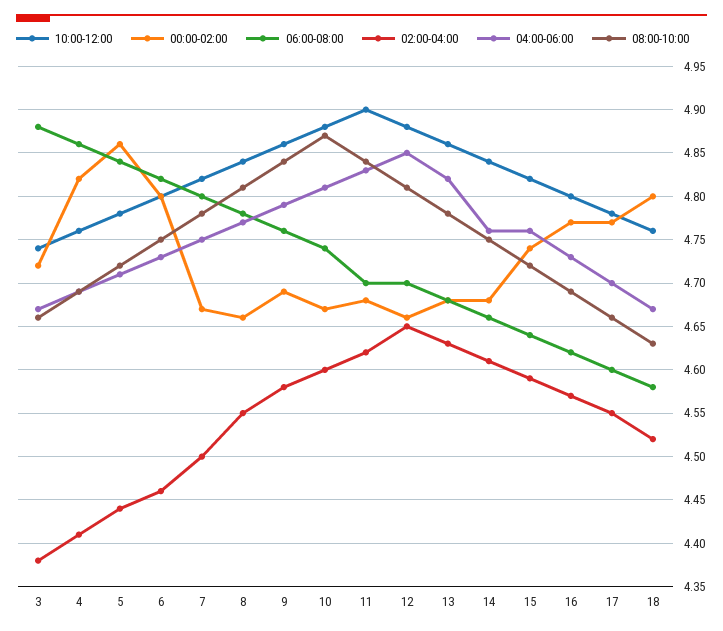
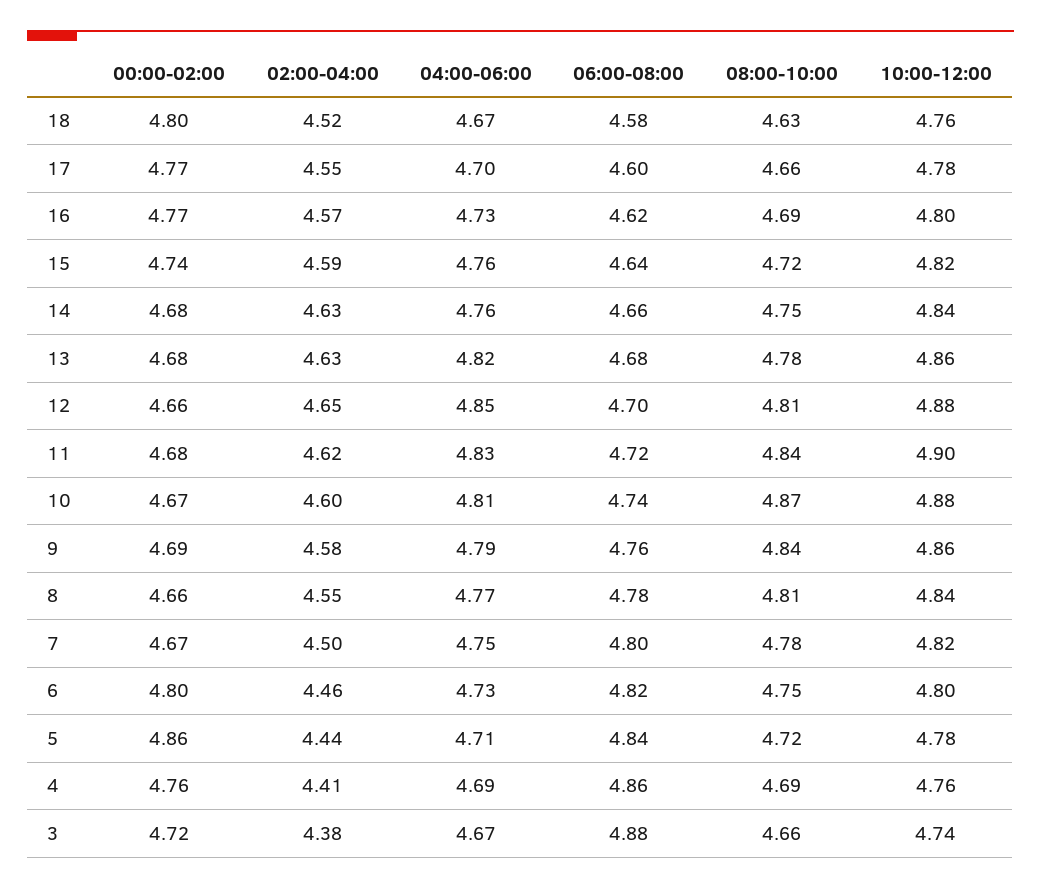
  {
    "10:00-12:00": {
      "3": 4.74,
      "4": 4.76,
      "5": 4.78,
      "6": 4.8,
      "7": 4.82,
      "8": 4.84,
      "9": 4.86,
      "10": 4.88,
      "11": 4.9,
      "12": 4.88,
      "13": 4.86,
      "14": 4.84,
      "15": 4.82,
      "16": 4.8,
      "17": 4.78,
      "18": 4.76
    },
    "00:00-02:00": {
      "3": 4.72,
-     "4": 4.82,
+     "4": 4.76,
      "5": 4.86,
      "6": 4.8,
      "7": 4.67,
      "8": 4.66,
      "9": 4.69,
      "10": 4.67,
      "11": 4.68,
      "12": 4.66,
      "13": 4.68,
      "14": 4.68,
      "15": 4.74,
      "16": 4.77,
      "17": 4.77,
      "18": 4.8
    },
    "06:00-08:00": {
      "3": 4.88,
      "4": 4.86,
      "5": 4.84,
      "6": 4.82,
      "7": 4.8,
      "8": 4.78,
      "9": 4.76,
      "10": 4.74,
-     "11": 4.7,
+     "11": 4.72,
      "12": 4.7,
      "13": 4.68,
      "14": 4.66,
      "15": 4.64,
      "16": 4.62,
      "17": 4.6,
      "18": 4.58
    },
    "02:00-04:00": {
      "3": 4.38,
      "4": 4.41,
      "5": 4.44,
      "6": 4.46,
      "7": 4.5,
      "8": 4.55,
      "9": 4.58,
      "10": 4.6,
      "11": 4.62,
      "12": 4.65,
      "13": 4.63,
-     "14": 4.61,
+     "14": 4.63,
      "15": 4.59,
      "16": 4.57,
      "17": 4.55,
      "18": 4.52
    },
    "04:00-06:00": {
      "3": 4.67,
      "4": 4.69,
      "5": 4.71,
      "6": 4.73,
      "7": 4.75,
      "8": 4.77,
      "9": 4.79,
      "10": 4.81,
      "11": 4.83,
      "12": 4.85,
      "13": 4.82,
      "14": 4.76,
      "15": 4.76,
      "16": 4.73,
      "17": 4.7,
      "18": 4.67
    },
    "08:00-10:00": {
      "3": 4.66,
      "4": 4.69,
      "5": 4.72,
      "6": 4.75,
      "7": 4.78,
      "8": 4.81,
      "9": 4.84,
      "10": 4.87,
      "11": 4.84,
      "12": 4.81,
      "13": 4.78,
      "14": 4.75,
      "15": 4.72,
      "16": 4.69,
      "17": 4.66,
      "18": 4.63
    }
  }

